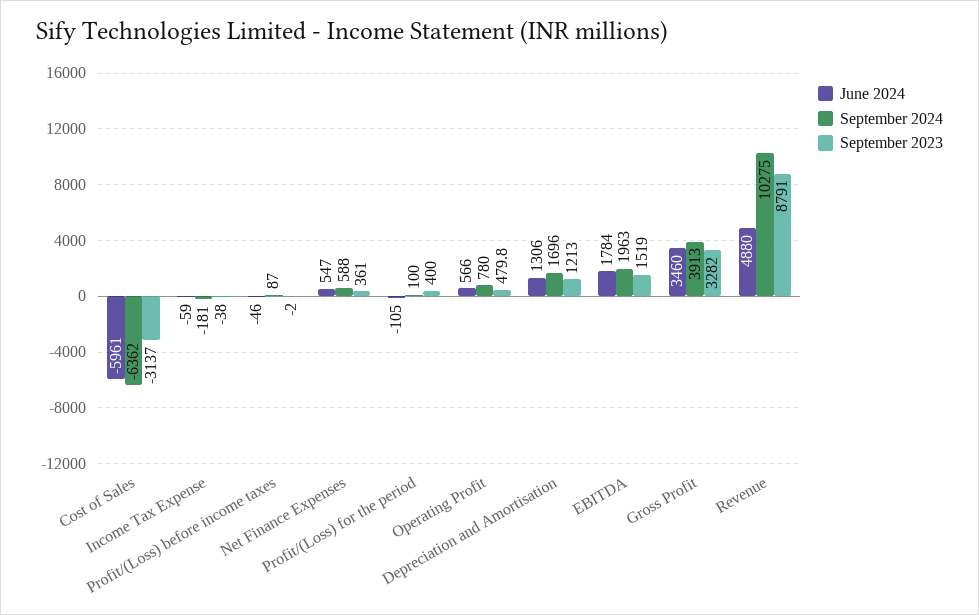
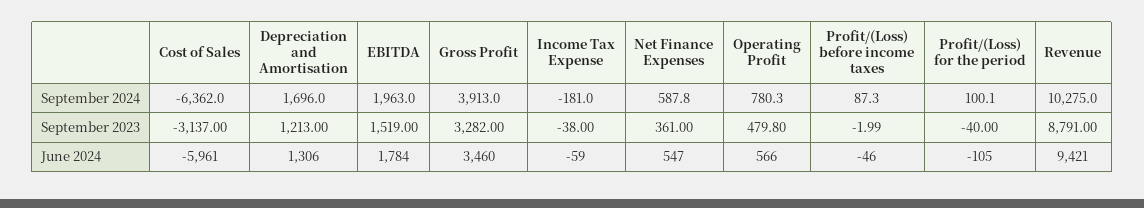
  {
    "June 2024": {
      "Cost of Sales": -5961,
      "Income Tax Expense": -59,
      "Profit/(Loss) before income taxes": -46,
      "Net Finance Expenses": 547,
      "Profit/(Loss) for the period": -105,
      "Operating Profit": 566,
      "Depreciation and Amortisation": 1306,
      "EBITDA": 1784,
      "Gross Profit": 3460,
-     "Revenue": 4880
+     "Revenue": 9421
    },
    "September 2024": {
      "Cost of Sales": -6362,
      "Income Tax Expense": -181,
      "Profit/(Loss) before income taxes": 87.3,
      "Net Finance Expenses": 587.8,
      "Profit/(Loss) for the period": 100.1,
      "Operating Profit": 780.3,
      "Depreciation and Amortisation": 1696,
      "EBITDA": 1963,
      "Gross Profit": 3913,
      "Revenue": 10275
    },
    "September 2023": {
      "Cost of Sales": -3137,
      "Income Tax Expense": -38,
      "Profit/(Loss) before income taxes": -1.99,
      "Net Finance Expenses": 361,
-     "Profit/(Loss) for the period": 400,
+     "Profit/(Loss) for the period": -40,
      "Operating Profit": 479.8,
      "Depreciation and Amortisation": 1213,
      "EBITDA": 1519,
      "Gross Profit": 3282,
      "Revenue": 8791
    }
  }

